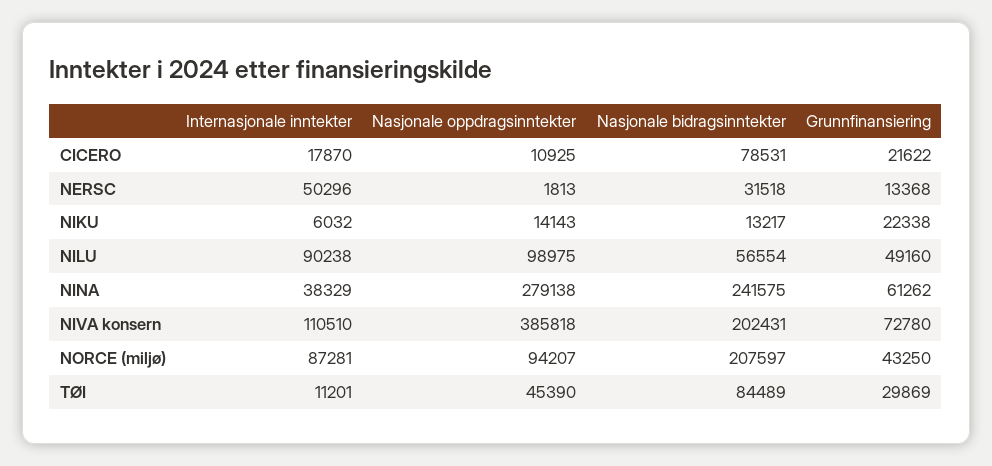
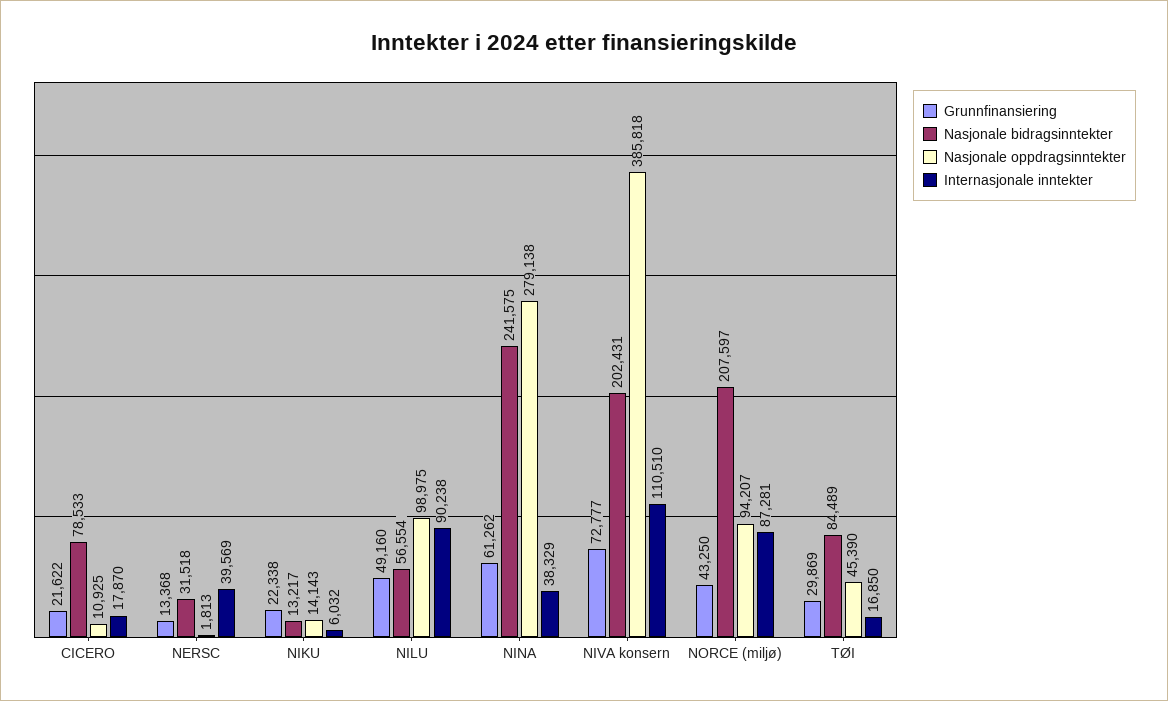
  {
    "Internasjonale inntekter": {
      "CICERO": 17870,
-     "NERSC": 50296,
+     "NERSC": 39569,
      "NIKU": 6032,
      "NILU": 90238,
      "NINA": 38329,
      "NIVA konsern": 110510,
      "NORCE (miljø)": 87281,
-     "TØI": 11201
+     "TØI": 16850
    },
    "Nasjonale oppdragsinntekter": {
      "CICERO": 10925,
      "NERSC": 1813,
      "NIKU": 14143,
      "NILU": 98975,
      "NINA": 279138,
      "NIVA konsern": 385818,
      "NORCE (miljø)": 94207,
      "TØI": 45390
    },
    "Nasjonale bidragsinntekter": {
-     "CICERO": 78531,
+     "CICERO": 78533,
      "NERSC": 31518,
      "NIKU": 13217,
      "NILU": 56554,
      "NINA": 241575,
      "NIVA konsern": 202431,
      "NORCE (miljø)": 207597,
      "TØI": 84489
    },
    "Grunnfinansiering": {
      "CICERO": 21622,
      "NERSC": 13368,
      "NIKU": 22338,
      "NILU": 49160,
      "NINA": 61262,
-     "NIVA konsern": 72780,
+     "NIVA konsern": 72777,
      "NORCE (miljø)": 43250,
      "TØI": 29869
    }
  }

